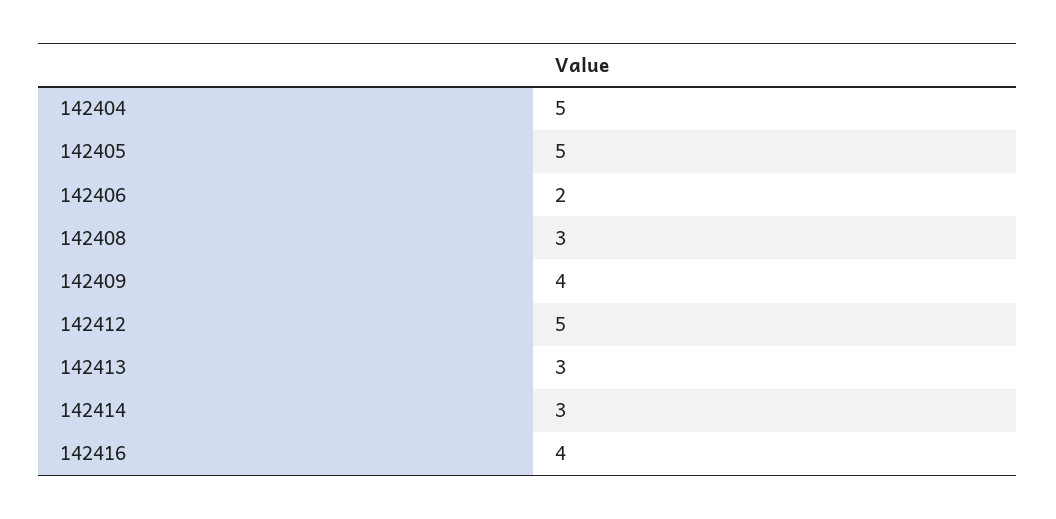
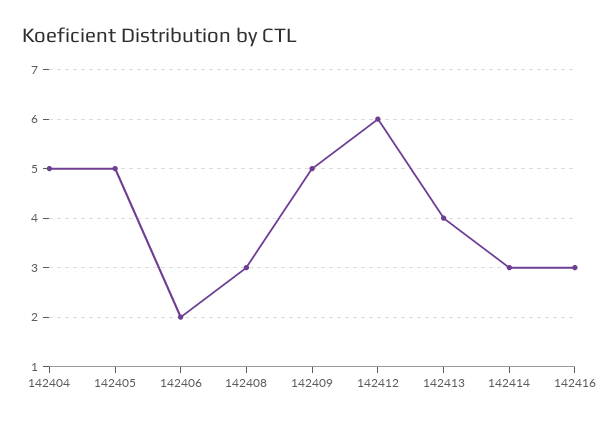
  {
    "142404": 5,
    "142405": 5,
    "142406": 2,
    "142408": 3,
-   "142409": 4,
+   "142409": 5,
-   "142412": 5,
+   "142412": 6,
-   "142413": 3,
+   "142413": 4,
    "142414": 3,
-   "142416": 4
+   "142416": 3
  }

